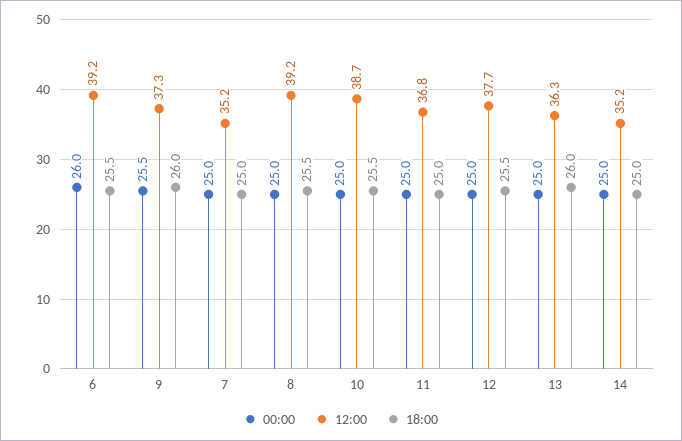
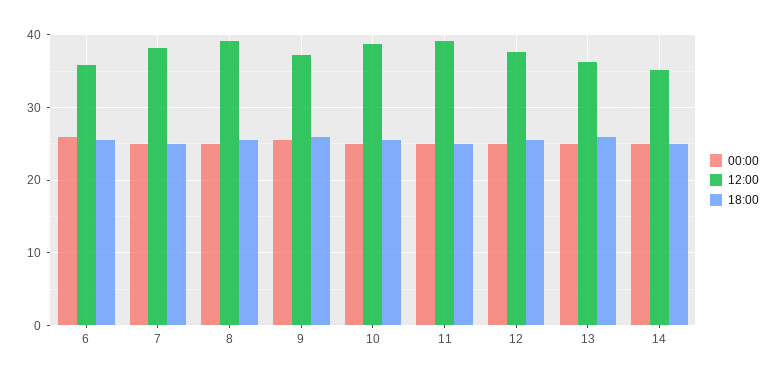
  {
    "00:00": {
      "6": 26,
      "9": 25.5,
      "7": 25,
      "8": 25,
      "10": 25,
      "11": 25,
      "12": 25,
      "13": 25,
      "14": 25
    },
    "12:00": {
-     "6": 39.2,
+     "6": 36,
      "9": 37.3,
-     "7": 35.2,
+     "7": 38,
      "8": 39.2,
      "10": 38.7,
-     "11": 36.8,
+     "11": 39,
      "12": 37.7,
      "13": 36.3,
      "14": 35.2
    },
    "18:00": {
      "6": 25.5,
      "9": 26,
      "7": 25,
      "8": 25.5,
      "10": 25.5,
      "11": 25,
      "12": 25.5,
      "13": 26,
      "14": 25
    }
  }

